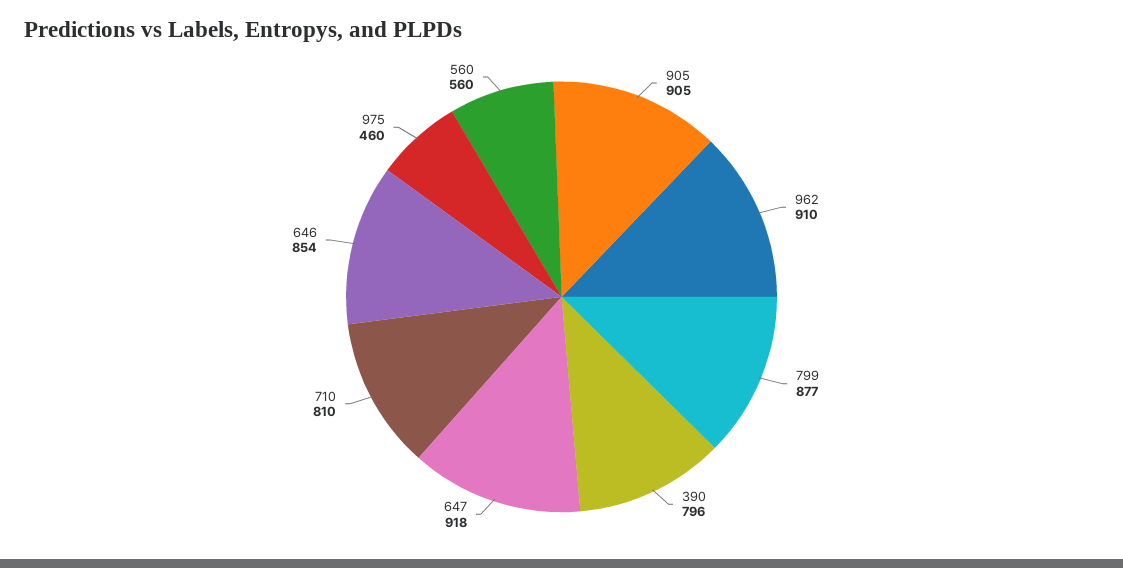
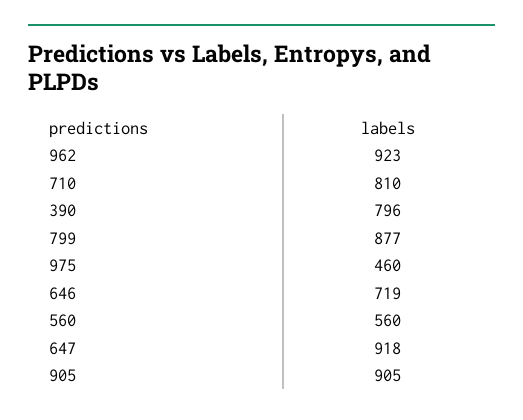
  {
    "905": 905,
-   "962": 910,
+   "962": 923,
    "799": 877,
    "390": 796,
    "647": 918,
    "710": 810,
-   "646": 854,
+   "646": 719,
    "975": 460,
    "560": 560
  }

